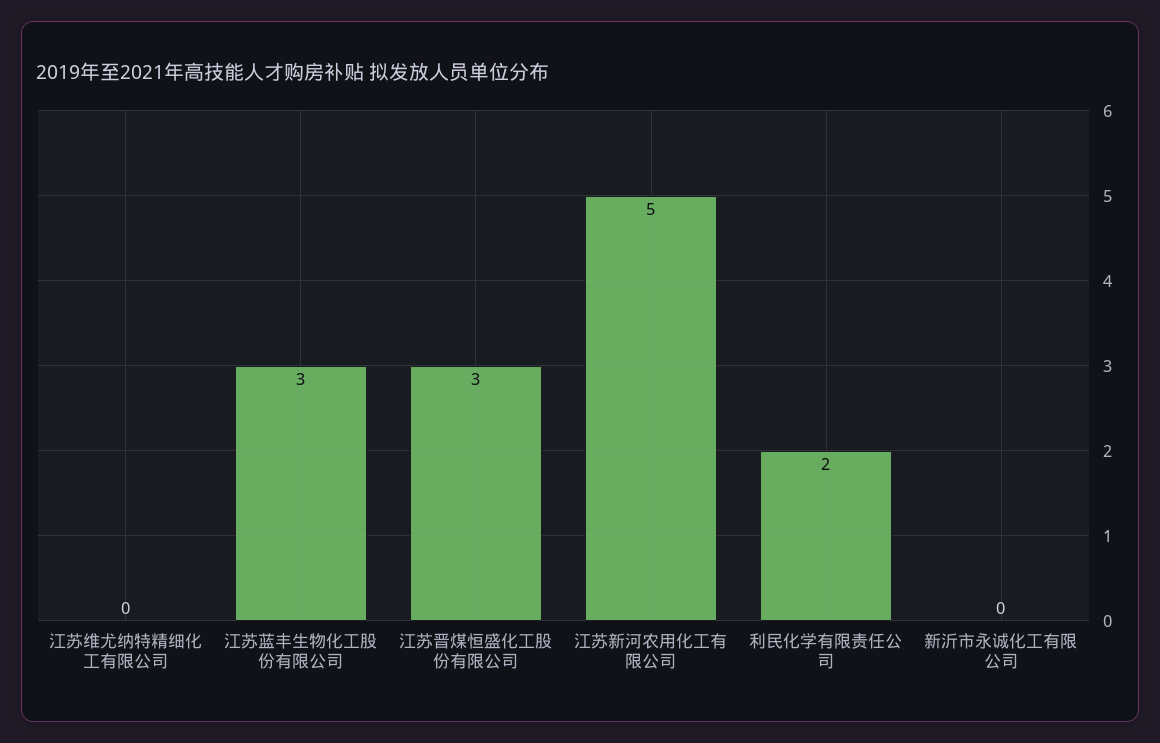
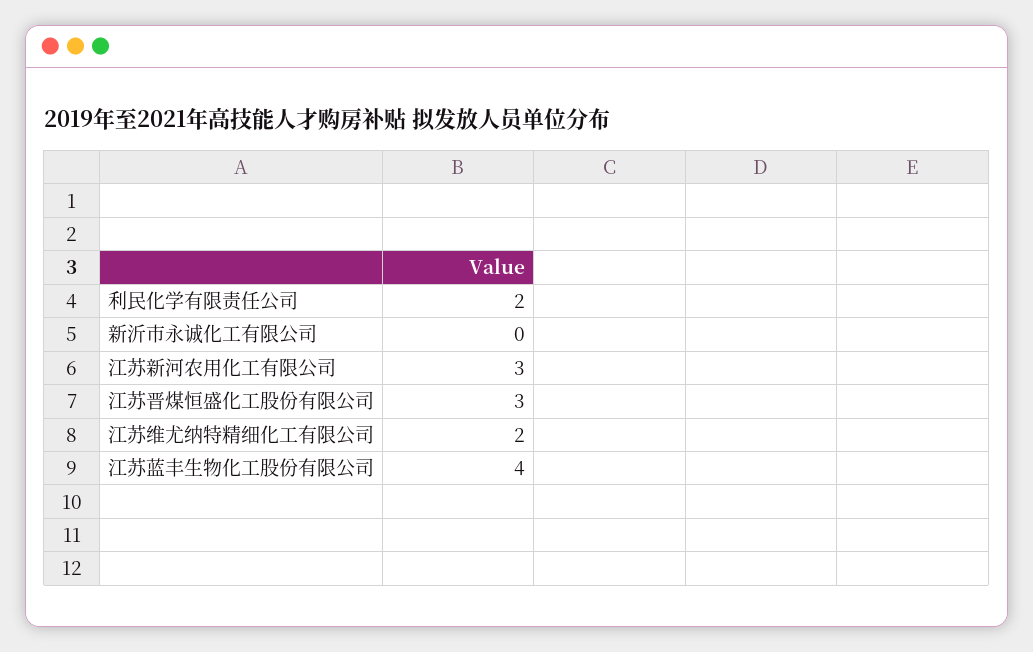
  {
-   "江苏维尤纳特精细化工有限公司": 0,
+   "江苏维尤纳特精细化工有限公司": 2,
-   "江苏蓝丰生物化工股份有限公司": 3,
+   "江苏蓝丰生物化工股份有限公司": 4,
    "江苏晋煤恒盛化工股份有限公司": 3,
-   "江苏新河农用化工有限公司": 5,
+   "江苏新河农用化工有限公司": 3,
    "利民化学有限责任公司": 2,
    "新沂市永诚化工有限公司": 0
  }

